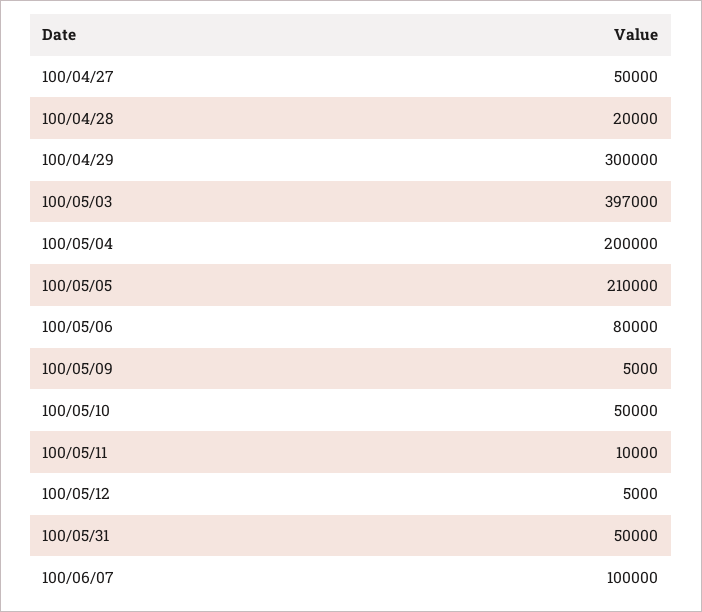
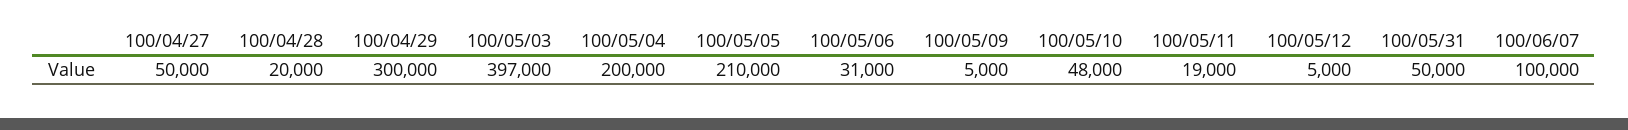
  {
    "100/04/27": 50000,
    "100/04/28": 20000,
    "100/04/29": 300000,
    "100/05/03": 397000,
    "100/05/04": 200000,
    "100/05/05": 210000,
-   "100/05/06": 80000,
+   "100/05/06": 31000,
    "100/05/09": 5000,
-   "100/05/10": 50000,
+   "100/05/10": 48000,
-   "100/05/11": 10000,
+   "100/05/11": 19000,
    "100/05/12": 5000,
    "100/05/31": 50000,
    "100/06/07": 100000
  }

